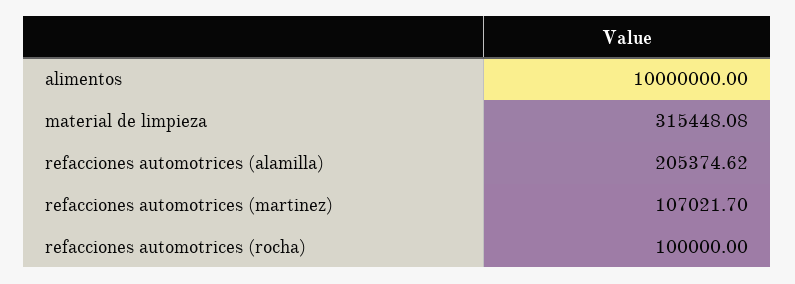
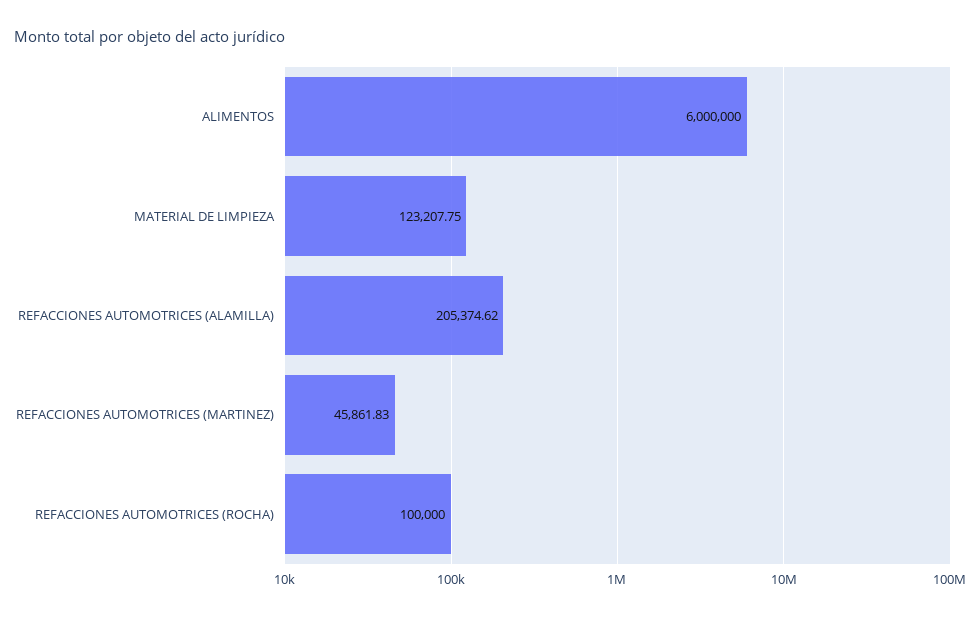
  {
-   "alimentos": 10000000,
+   "alimentos": 6000000,
-   "material de limpieza": 315448.08,
+   "material de limpieza": 123207.75,
    "refacciones automotrices (alamilla)": 205374.62,
-   "refacciones automotrices (martinez)": 107021.7,
+   "refacciones automotrices (martinez)": 45861.83,
    "refacciones automotrices (rocha)": 100000
  }

